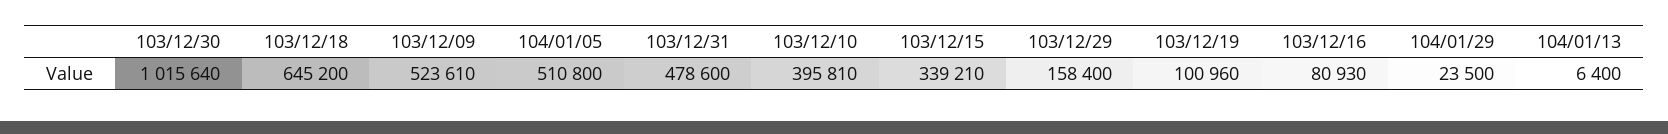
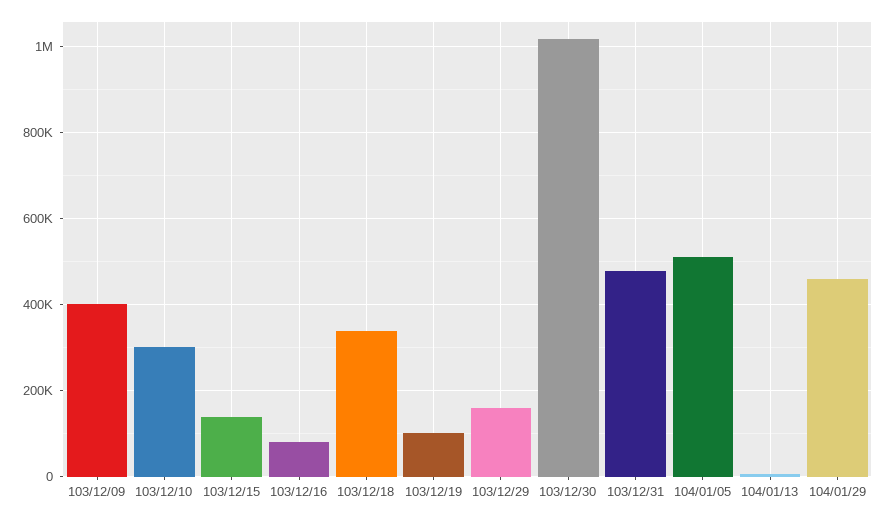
  {
    "103/12/30": 1015640,
-   "103/12/18": 645200,
+   "103/12/18": 340000,
-   "103/12/09": 523610,
+   "103/12/09": 400000,
    "104/01/05": 510800,
    "103/12/31": 478600,
-   "103/12/10": 395810,
+   "103/12/10": 300000,
-   "103/12/15": 339210,
+   "103/12/15": 140000,
    "103/12/29": 158400,
    "103/12/19": 100960,
    "103/12/16": 80930,
-   "104/01/29": 23500,
+   "104/01/29": 460000,
    "104/01/13": 6400
  }

